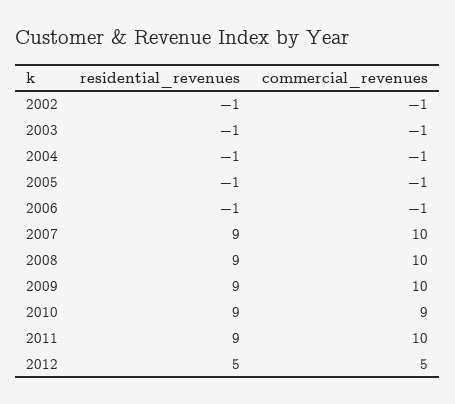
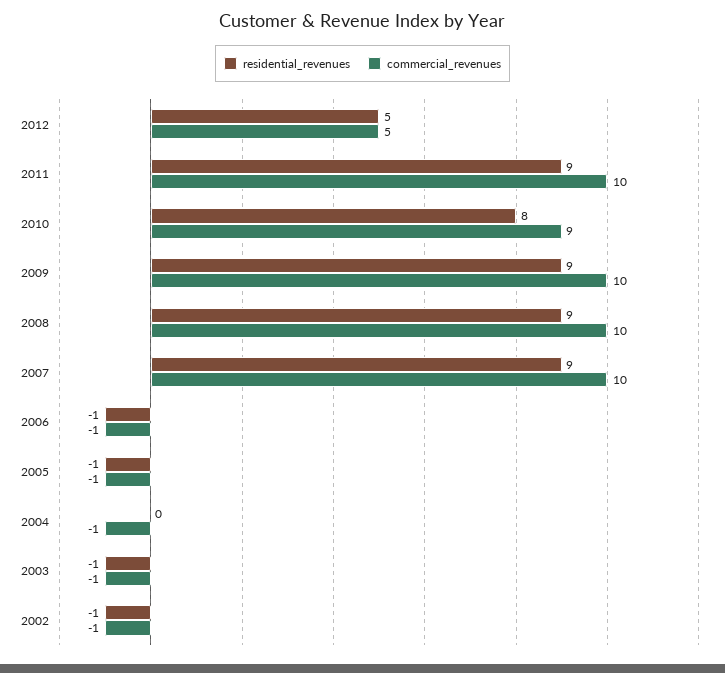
  {
    "residential_revenues": {
      "2002": -1,
      "2003": -1,
-     "2004": -1,
+     "2004": 0,
      "2005": -1,
      "2006": -1,
      "2007": 9,
      "2008": 9,
      "2009": 9,
-     "2010": 9,
+     "2010": 8,
      "2011": 9,
      "2012": 5
    },
    "commercial_revenues": {
      "2002": -1,
      "2003": -1,
      "2004": -1,
      "2005": -1,
      "2006": -1,
      "2007": 10,
      "2008": 10,
      "2009": 10,
      "2010": 9,
      "2011": 10,
      "2012": 5
    }
  }

